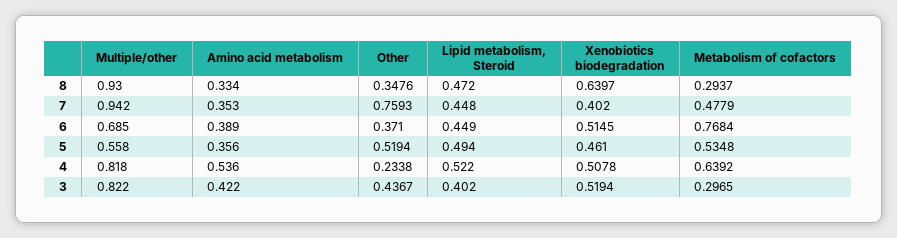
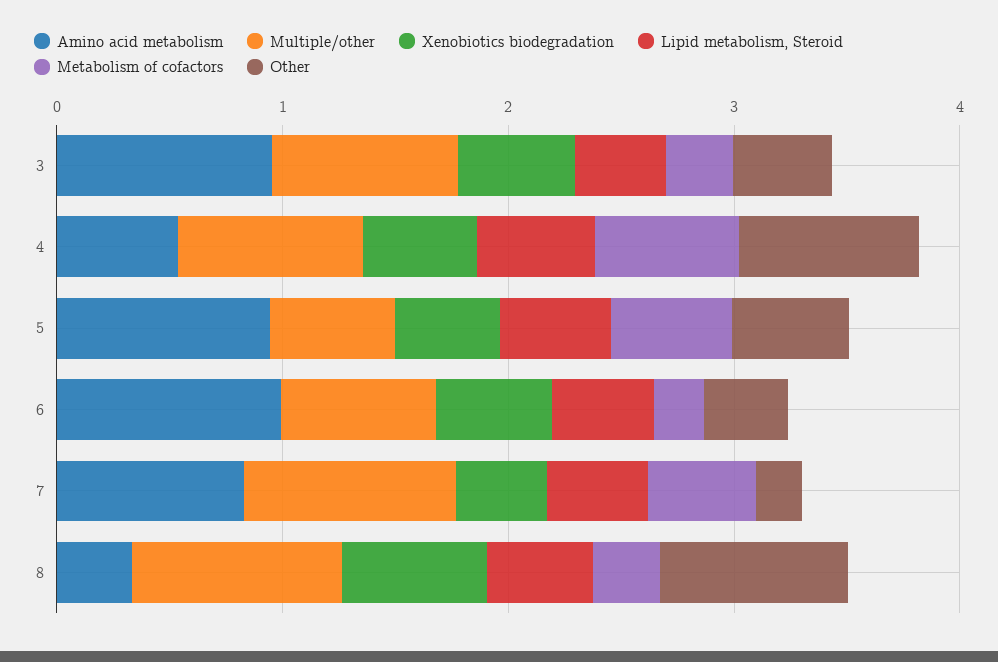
  {
    "Multiple/other": {
      "8": 0.93,
      "7": 0.942,
      "6": 0.685,
      "5": 0.558,
      "4": 0.818,
      "3": 0.822
    },
    "Amino acid metabolism": {
      "8": 0.334,
-     "7": 0.353,
+     "7": 0.8,
-     "6": 0.389,
+     "6": 1,
-     "5": 0.356,
+     "5": 1,
      "4": 0.536,
-     "3": 0.422
+     "3": 1
    },
    "Other": {
-     "8": 0.3476,
+     "8": 0.8,
-     "7": 0.7593,
+     "7": 0.2,
      "6": 0.371,
      "5": 0.5194,
-     "4": 0.2338,
+     "4": 0.8,
      "3": 0.4367
    },
    "Lipid metabolism, Steroid": {
      "8": 0.472,
      "7": 0.448,
      "6": 0.449,
      "5": 0.494,
      "4": 0.522,
      "3": 0.402
    },
    "Xenobiotics biodegradation": {
      "8": 0.6397,
      "7": 0.402,
      "6": 0.5145,
      "5": 0.461,
      "4": 0.5078,
      "3": 0.5194
    },
    "Metabolism of cofactors": {
      "8": 0.2937,
      "7": 0.4779,
-     "6": 0.7684,
+     "6": 0.2,
      "5": 0.5348,
      "4": 0.6392,
      "3": 0.2965
    }
  }

